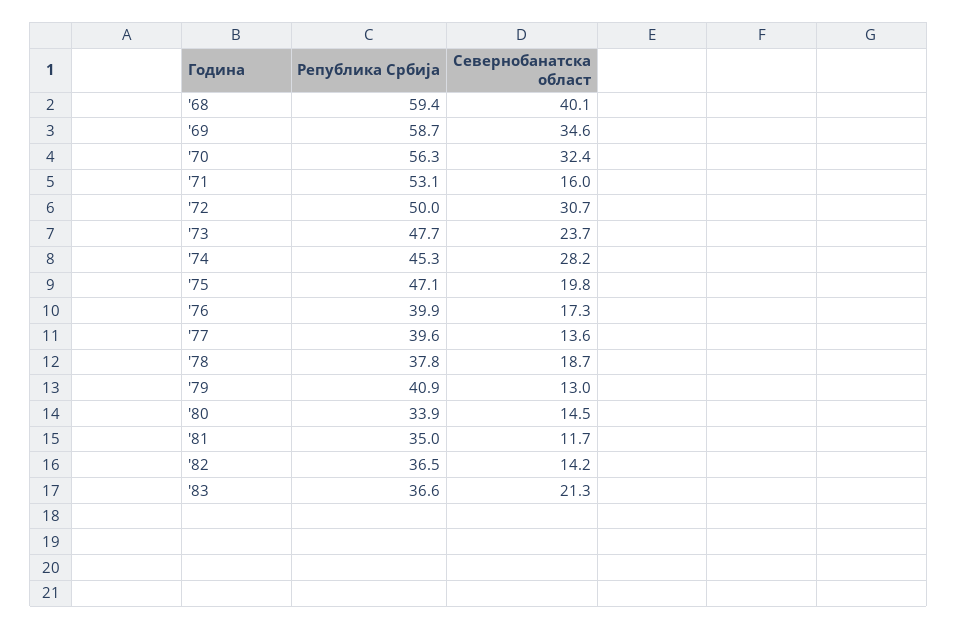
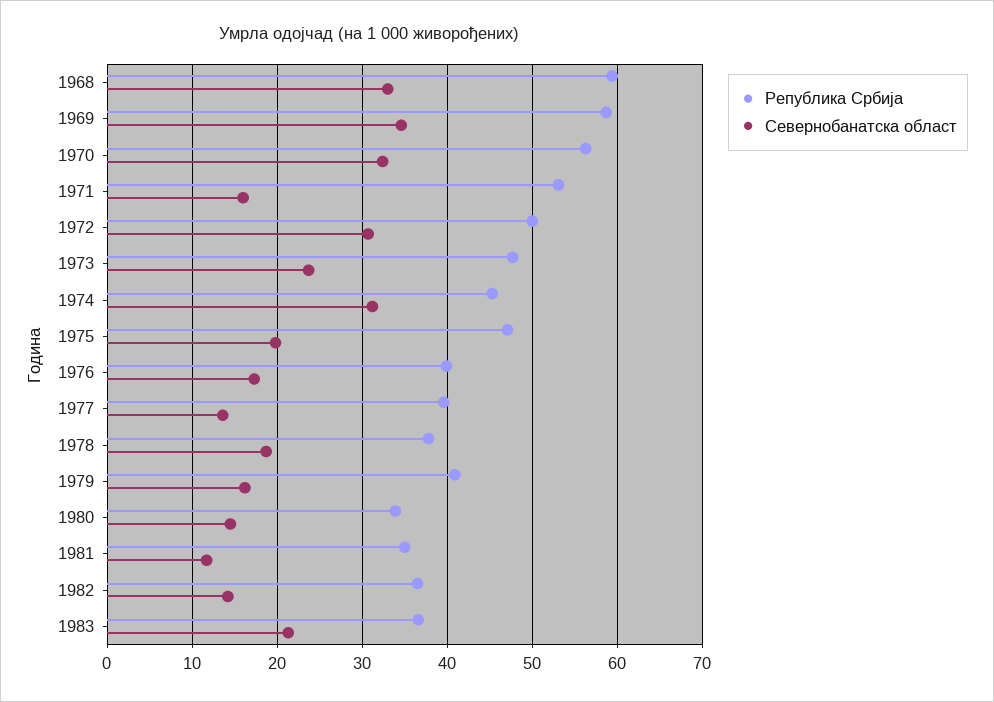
  {
    "Република Србија": {
      "'68": 59.4,
      "'69": 58.7,
      "'70": 56.3,
      "'71": 53.1,
      "'72": 50,
      "'73": 47.7,
      "'74": 45.3,
      "'75": 47.1,
      "'76": 39.9,
      "'77": 39.6,
      "'78": 37.8,
      "'79": 40.9,
      "'80": 33.9,
      "'81": 35,
      "'82": 36.5,
      "'83": 36.6
    },
    "Севернобанатска област": {
-     "'68": 40.1,
+     "'68": 33,
      "'69": 34.6,
      "'70": 32.4,
      "'71": 16,
      "'72": 30.7,
      "'73": 23.7,
-     "'74": 28.2,
+     "'74": 31,
      "'75": 19.8,
      "'76": 17.3,
      "'77": 13.6,
      "'78": 18.7,
-     "'79": 13,
+     "'79": 16,
      "'80": 14.5,
      "'81": 11.7,
      "'82": 14.2,
      "'83": 21.3
    }
  }

